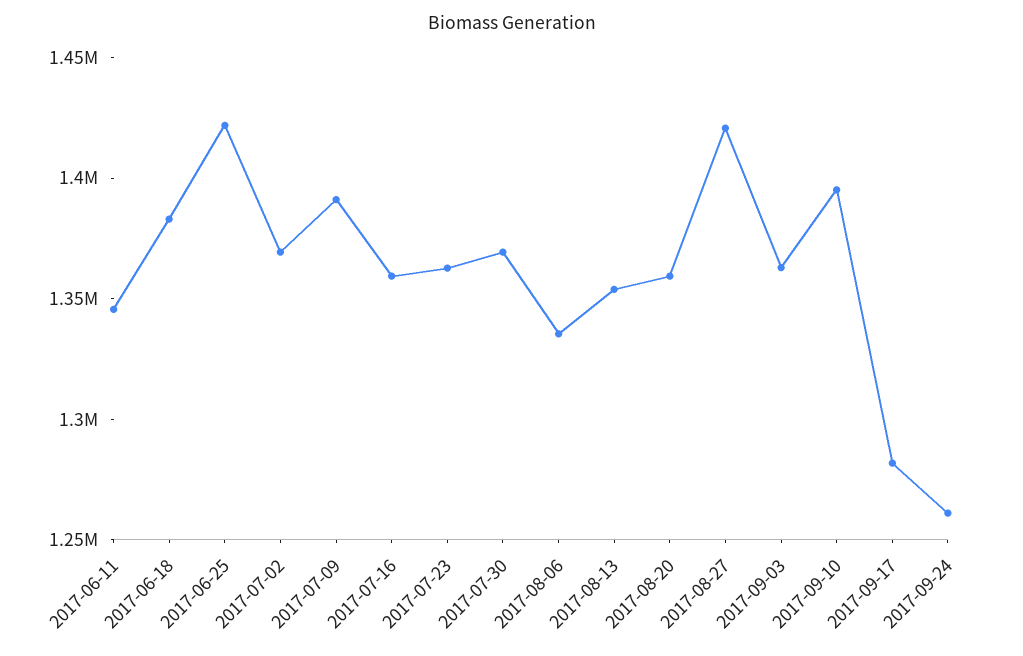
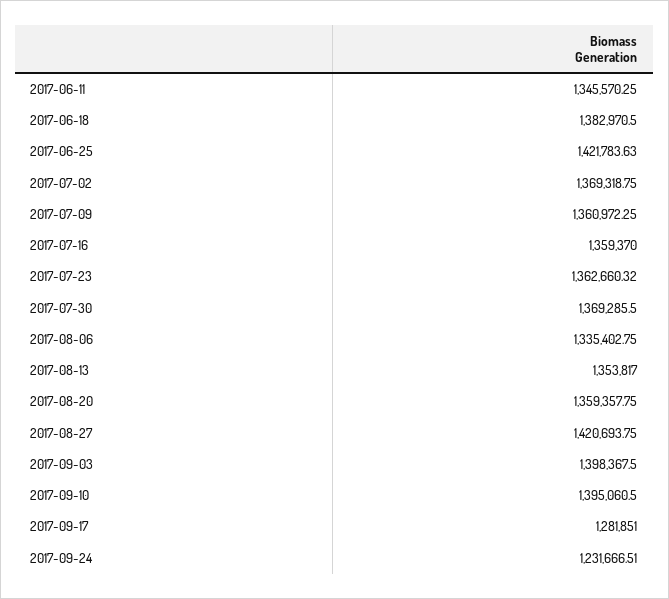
  {
    "2017-06-11": 1345570.25,
    "2017-06-18": 1382970.5,
    "2017-06-25": 1421783.63,
    "2017-07-02": 1369318.75,
-   "2017-07-09": 1390000,
+   "2017-07-09": 1360972.25,
    "2017-07-16": 1359370,
    "2017-07-23": 1362660.32,
    "2017-07-30": 1369285.5,
    "2017-08-06": 1335402.75,
    "2017-08-13": 1353817,
    "2017-08-20": 1359357.75,
    "2017-08-27": 1420693.75,
-   "2017-09-03": 1360000,
+   "2017-09-03": 1398367.5,
    "2017-09-10": 1395060.5,
    "2017-09-17": 1281851,
-   "2017-09-24": 1260000
+   "2017-09-24": 1231666.51
  }

